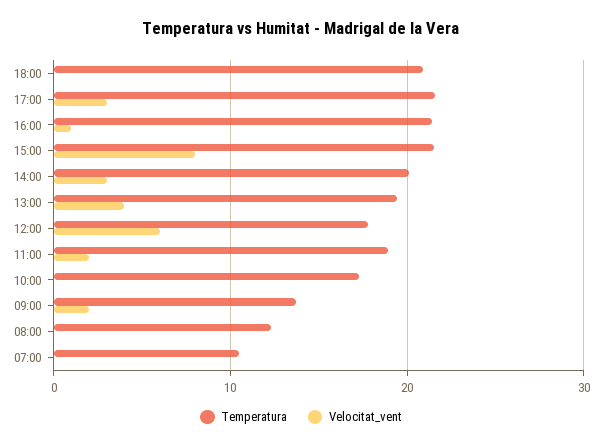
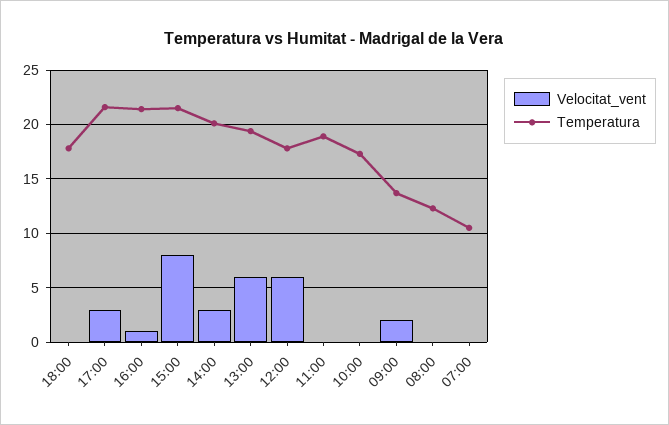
  {
    "Temperatura": {
-     "18:00": 21,
+     "18:00": 18,
      "17:00": 22,
      "16:00": 21,
      "15:00": 22,
      "14:00": 20,
      "13:00": 19,
      "12:00": 18,
      "11:00": 19,
      "10:00": 17,
      "09:00": 14,
      "08:00": 12,
      "07:00": 11
    },
    "Velocitat_vent": {
      "18:00": 0,
      "17:00": 3,
      "16:00": 1,
      "15:00": 8,
      "14:00": 3,
-     "13:00": 4,
+     "13:00": 6,
      "12:00": 6,
-     "11:00": 2,
+     "11:00": 0,
      "10:00": 0,
      "09:00": 2,
      "08:00": 0,
      "07:00": 0
    }
  }

